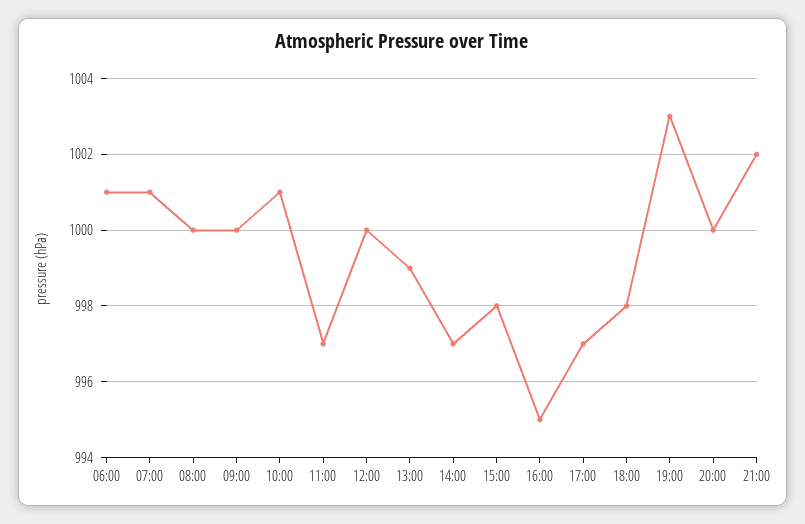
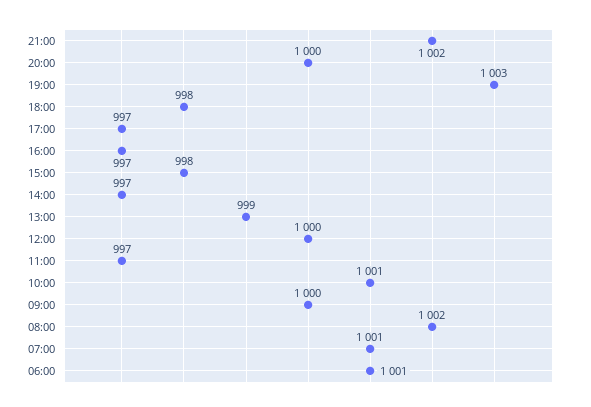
  {
    "06:00": 1001,
    "07:00": 1001,
-   "08:00": 1000,
+   "08:00": 1002,
    "09:00": 1000,
    "10:00": 1001,
    "11:00": 997,
    "12:00": 1000,
    "13:00": 999,
    "14:00": 997,
    "15:00": 998,
-   "16:00": 995,
+   "16:00": 997,
    "17:00": 997,
    "18:00": 998,
    "19:00": 1003,
    "20:00": 1000,
    "21:00": 1002
  }

